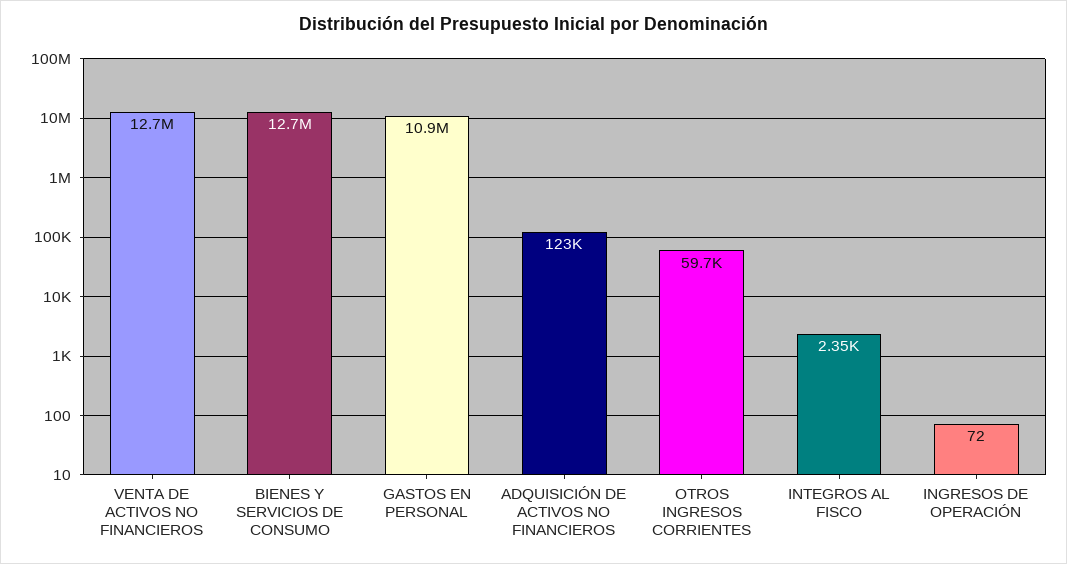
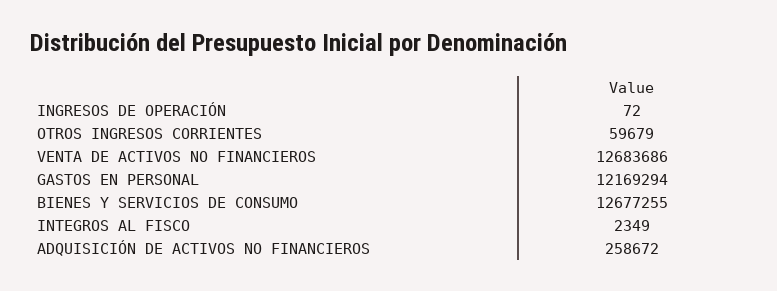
  {
    "VENTA DE ACTIVOS NO FINANCIEROS": 12683686,
    "BIENES Y SERVICIOS DE CONSUMO": 12677255,
-   "GASTOS EN PERSONAL": 10900000,
+   "GASTOS EN PERSONAL": 12169294,
-   "ADQUISICIÓN DE ACTIVOS NO FINANCIEROS": 123000,
+   "ADQUISICIÓN DE ACTIVOS NO FINANCIEROS": 258672,
    "OTROS INGRESOS CORRIENTES": 59679,
    "INTEGROS AL FISCO": 2349,
    "INGRESOS DE OPERACIÓN": 72
  }

